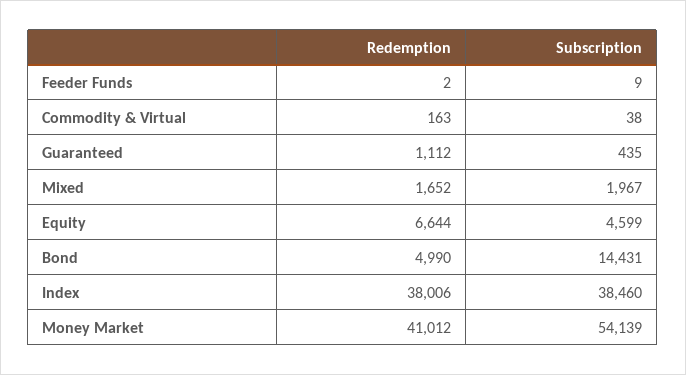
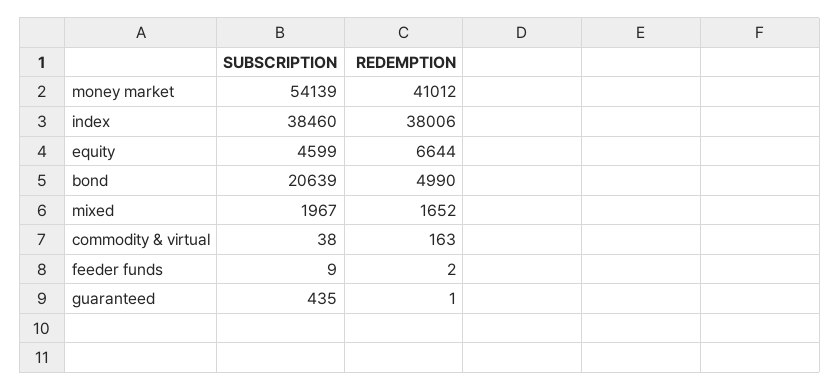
  {
    "Redemption": {
      "Feeder Funds": 2,
      "Commodity & Virtual": 163,
-     "Guaranteed": 1112,
+     "Guaranteed": 1,
      "Mixed": 1652,
      "Equity": 6644,
      "Bond": 4990,
      "Index": 38006,
      "Money Market": 41012
    },
    "Subscription": {
      "Feeder Funds": 9,
      "Commodity & Virtual": 38,
      "Guaranteed": 435,
      "Mixed": 1967,
      "Equity": 4599,
-     "Bond": 14431,
+     "Bond": 20639,
      "Index": 38460,
      "Money Market": 54139
    }
  }

